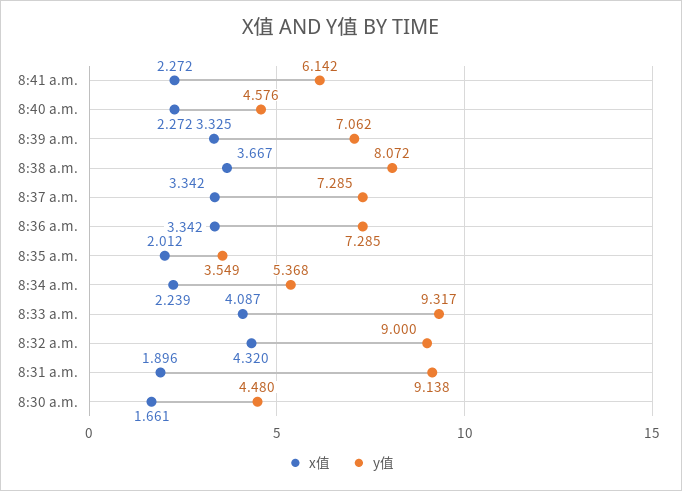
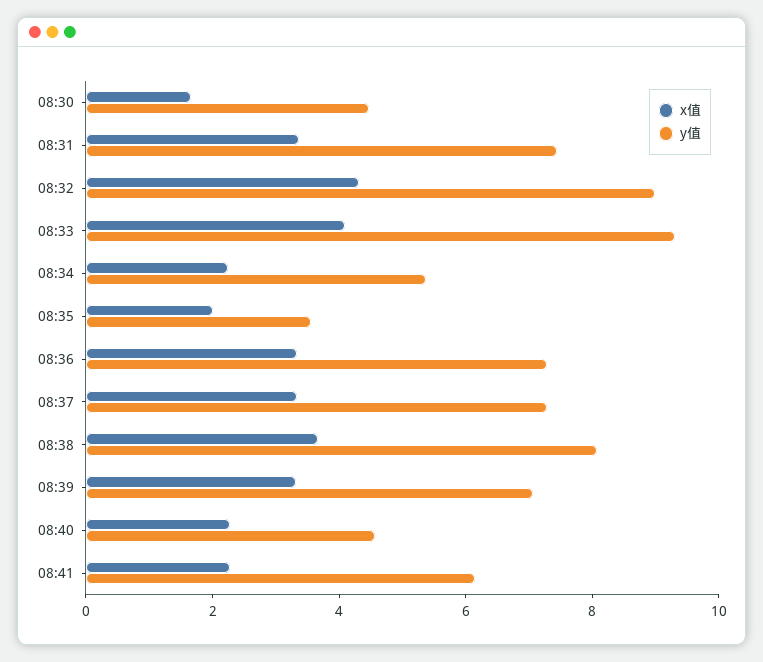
  {
    "x值": {
      "8:41 a.m.": 2.272,
      "8:40 a.m.": 2.272,
      "8:39 a.m.": 3.325,
      "8:38 a.m.": 3.667,
      "8:37 a.m.": 3.342,
      "8:36 a.m.": 3.342,
      "8:35 a.m.": 2.012,
      "8:34 a.m.": 2.239,
      "8:33 a.m.": 4.087,
      "8:32 a.m.": 4.32,
-     "8:31 a.m.": 1.896,
+     "8:31 a.m.": 3.5,
      "8:30 a.m.": 1.661
    },
    "y值": {
      "8:41 a.m.": 6.142,
      "8:40 a.m.": 4.576,
      "8:39 a.m.": 7.062,
      "8:38 a.m.": 8.072,
      "8:37 a.m.": 7.285,
      "8:36 a.m.": 7.285,
      "8:35 a.m.": 3.549,
      "8:34 a.m.": 5.368,
      "8:33 a.m.": 9.317,
      "8:32 a.m.": 9,
-     "8:31 a.m.": 9.138,
+     "8:31 a.m.": 7.5,
      "8:30 a.m.": 4.48
    }
  }

